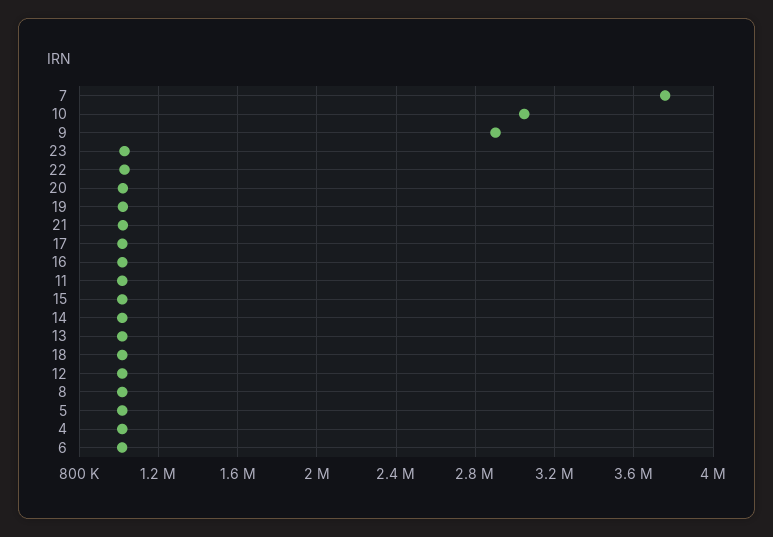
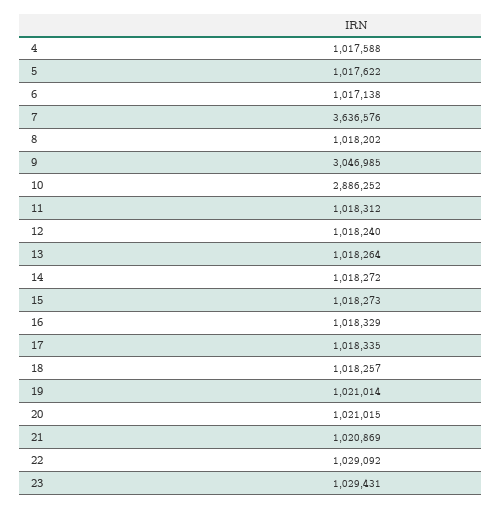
  {
-   "7": 3750000,
+   "7": 3636576,
-   "10": 3050000,
+   "10": 2886252,
-   "9": 2900000,
+   "9": 3046985,
    "23": 1029431,
    "22": 1029092,
    "20": 1021015,
    "19": 1021014,
    "21": 1020869,
    "17": 1018335,
    "16": 1018329,
    "11": 1018312,
    "15": 1018273,
    "14": 1018272,
    "13": 1018264,
    "18": 1018257,
    "12": 1018240,
    "8": 1018202,
    "5": 1017622,
    "4": 1017588,
    "6": 1017138
  }

